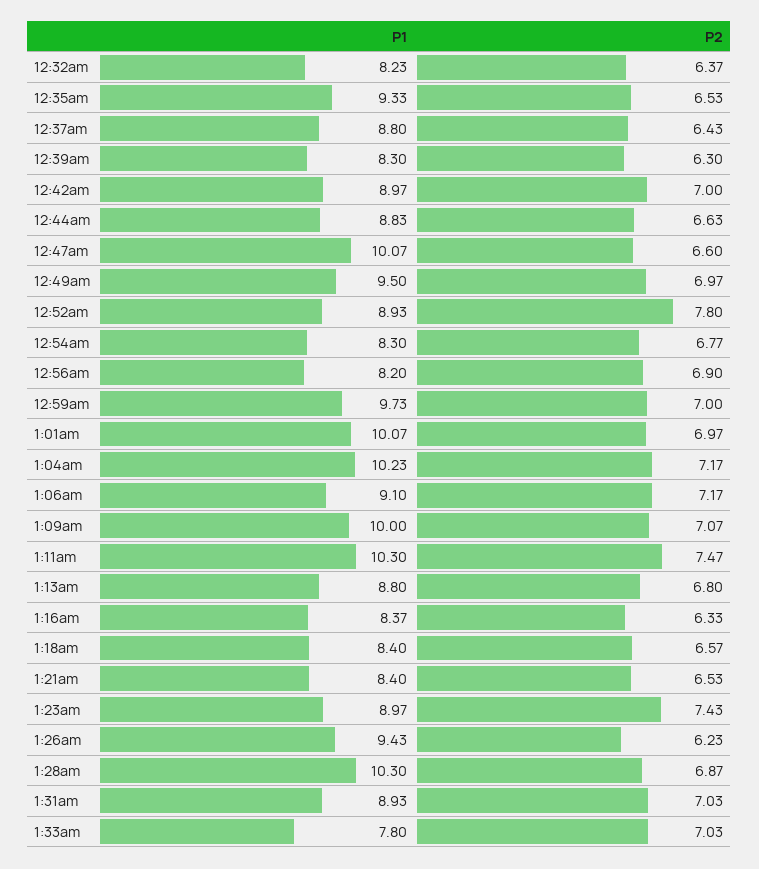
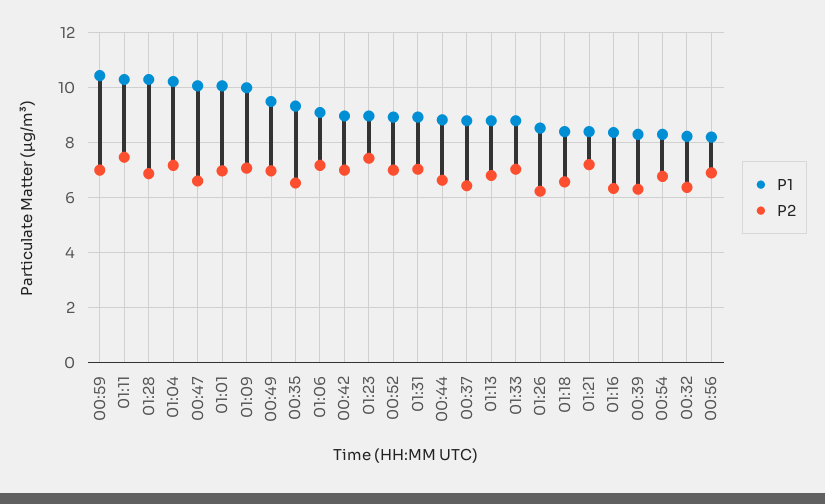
  {
    "P1": {
      "12:32am": 8.23,
      "12:35am": 9.33,
      "12:37am": 8.8,
      "12:39am": 8.3,
      "12:42am": 8.97,
      "12:44am": 8.83,
      "12:47am": 10.07,
      "12:49am": 9.5,
      "12:52am": 8.93,
      "12:54am": 8.3,
      "12:56am": 8.2,
-     "12:59am": 9.73,
+     "12:59am": 10.5,
      "1:01am": 10.07,
      "1:04am": 10.23,
      "1:06am": 9.1,
      "1:09am": 10,
      "1:11am": 10.3,
      "1:13am": 8.8,
      "1:16am": 8.37,
      "1:18am": 8.4,
      "1:21am": 8.4,
      "1:23am": 8.97,
-     "1:26am": 9.43,
+     "1:26am": 8.5,
      "1:28am": 10.3,
      "1:31am": 8.93,
-     "1:33am": 7.8
+     "1:33am": 8.75
    },
    "P2": {
      "12:32am": 6.37,
      "12:35am": 6.53,
      "12:37am": 6.43,
      "12:39am": 6.3,
      "12:42am": 7,
      "12:44am": 6.63,
      "12:47am": 6.6,
      "12:49am": 6.97,
-     "12:52am": 7.8,
+     "12:52am": 7,
      "12:54am": 6.77,
      "12:56am": 6.9,
      "12:59am": 7,
      "1:01am": 6.97,
      "1:04am": 7.17,
      "1:06am": 7.17,
      "1:09am": 7.07,
      "1:11am": 7.47,
      "1:13am": 6.8,
      "1:16am": 6.33,
      "1:18am": 6.57,
-     "1:21am": 6.53,
+     "1:21am": 7.25,
      "1:23am": 7.43,
      "1:26am": 6.23,
      "1:28am": 6.87,
      "1:31am": 7.03,
      "1:33am": 7.03
    }
  }

